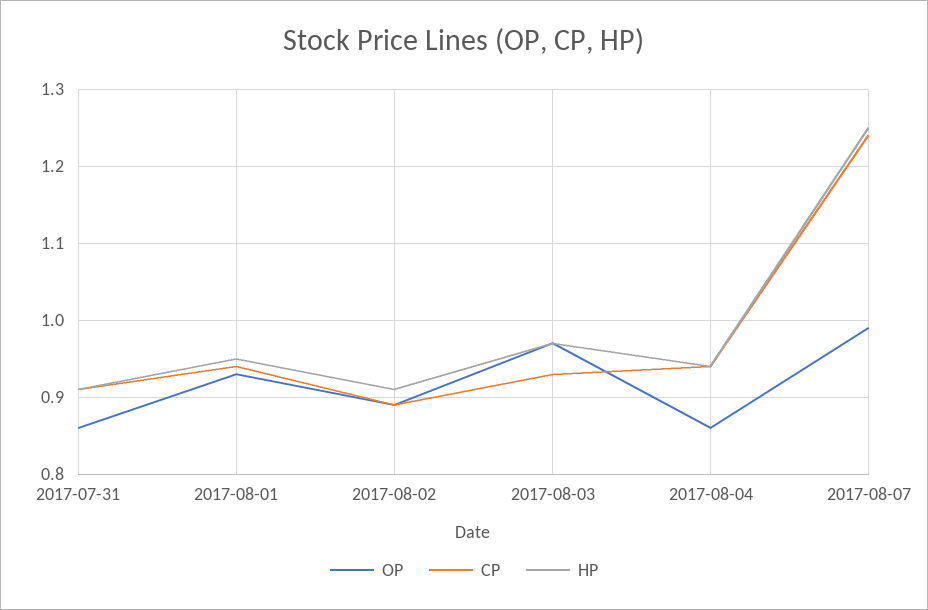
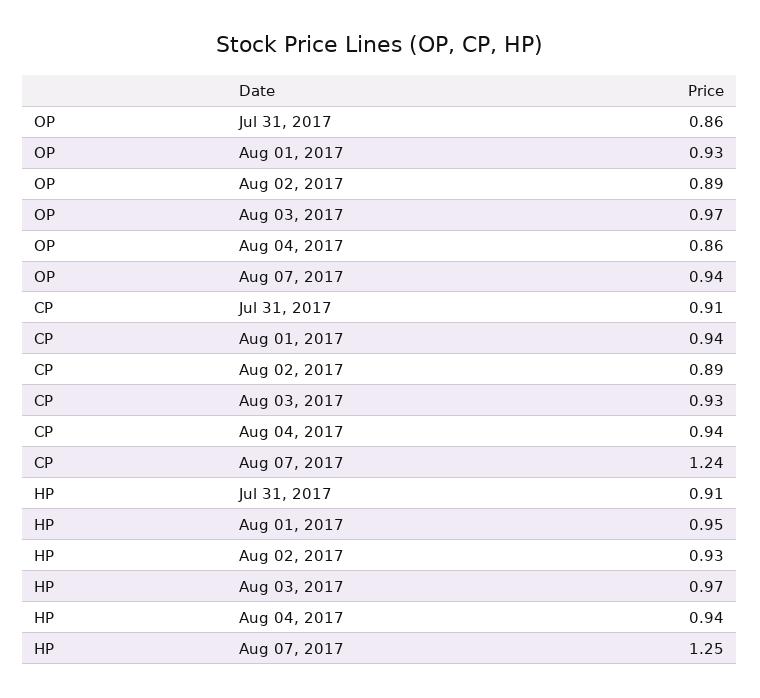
  {
    "OP": {
      "2017-07-31": 0.86,
      "2017-08-01": 0.93,
      "2017-08-02": 0.89,
      "2017-08-03": 0.97,
      "2017-08-04": 0.86,
-     "2017-08-07": 0.99
+     "2017-08-07": 0.94
    },
    "CP": {
      "2017-07-31": 0.91,
      "2017-08-01": 0.94,
      "2017-08-02": 0.89,
      "2017-08-03": 0.93,
      "2017-08-04": 0.94,
      "2017-08-07": 1.24
    },
    "HP": {
      "2017-07-31": 0.91,
      "2017-08-01": 0.95,
-     "2017-08-02": 0.91,
+     "2017-08-02": 0.93,
      "2017-08-03": 0.97,
      "2017-08-04": 0.94,
      "2017-08-07": 1.25
    }
  }

